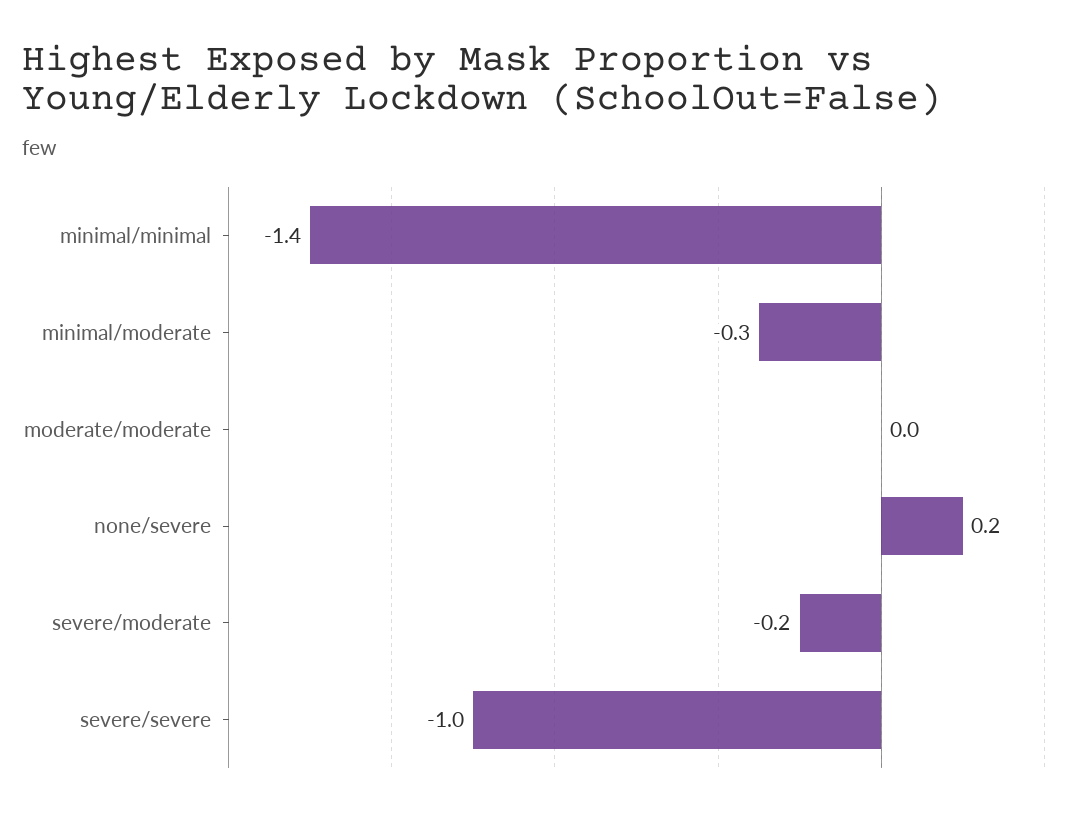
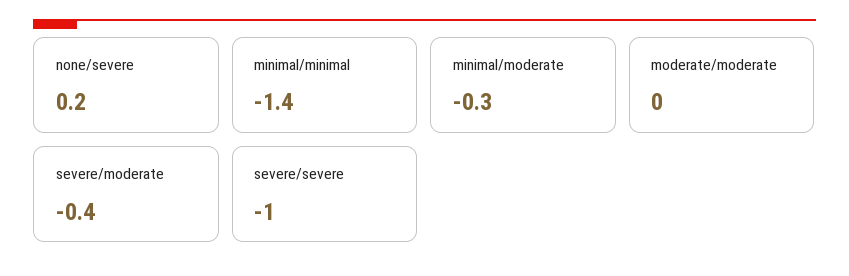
  {
    "minimal/minimal": -1.4,
    "minimal/moderate": -0.3,
    "moderate/moderate": 0,
    "none/severe": 0.2,
-   "severe/moderate": -0.2,
+   "severe/moderate": -0.4,
    "severe/severe": -1
  }

